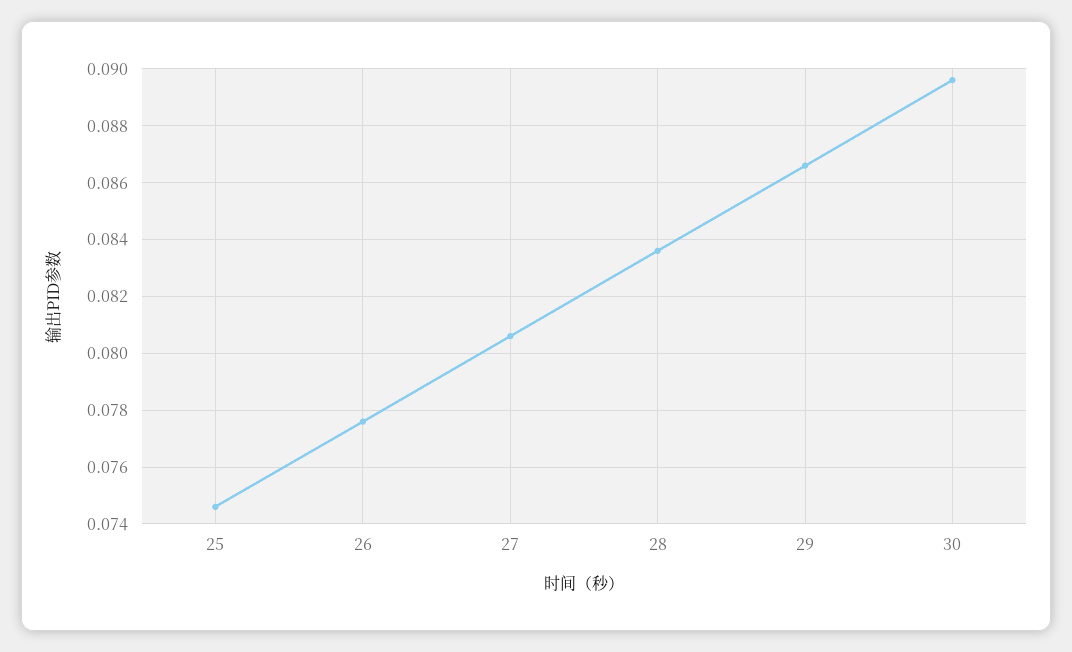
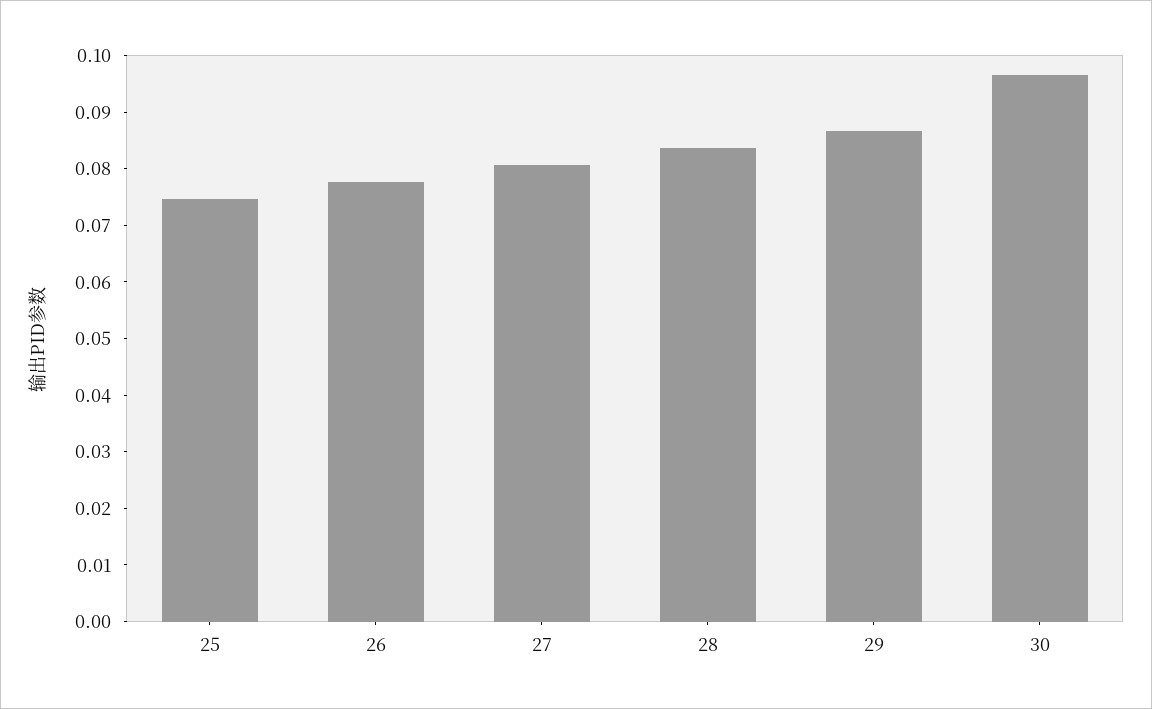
  {
    "25": 0.0745,
    "26": 0.0775,
    "27": 0.0805,
    "28": 0.0835,
    "29": 0.0865,
-   "30": 0.0895
+   "30": 0.096
  }

